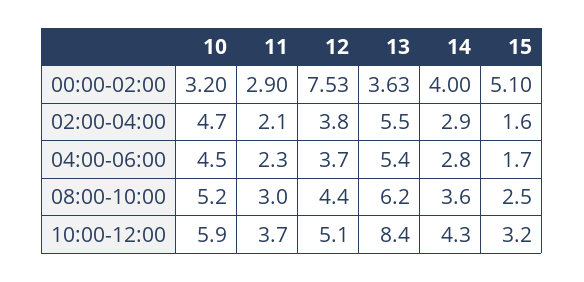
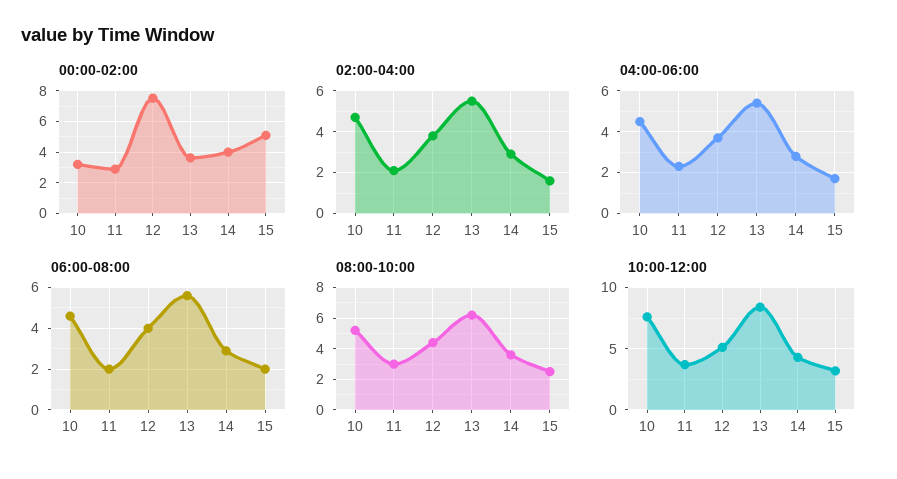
  {
    "00:00-02:00": {
      "10": 3.2,
      "11": 2.9,
      "12": 7.53,
      "13": 3.63,
      "14": 4,
      "15": 5.1
    },
    "02:00-04:00": {
      "10": 4.7,
      "11": 2.1,
      "12": 3.8,
      "13": 5.5,
      "14": 2.9,
      "15": 1.6
    },
    "04:00-06:00": {
      "10": 4.5,
      "11": 2.3,
      "12": 3.7,
      "13": 5.4,
      "14": 2.8,
      "15": 1.7
    },
    "08:00-10:00": {
      "10": 5.2,
      "11": 3,
      "12": 4.4,
      "13": 6.2,
      "14": 3.6,
      "15": 2.5
    },
    "10:00-12:00": {
-     "10": 5.9,
+     "10": 7.5,
      "11": 3.7,
      "12": 5.1,
      "13": 8.4,
      "14": 4.3,
      "15": 3.2
-   }
+   },
+   "06:00-08:00": {
+     "10": 4.5,
+     "11": 2,
+     "12": 4,
+     "13": 5.5,
+     "14": 3,
+     "15": 2
+   }
  }

